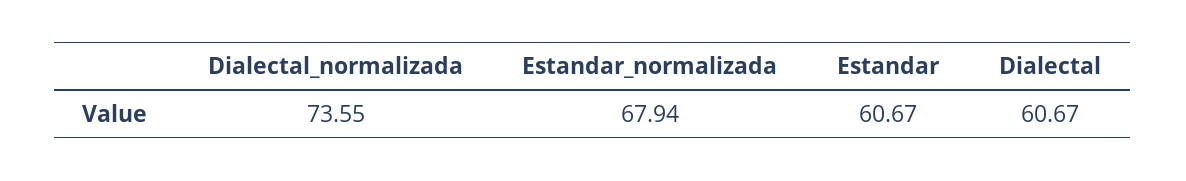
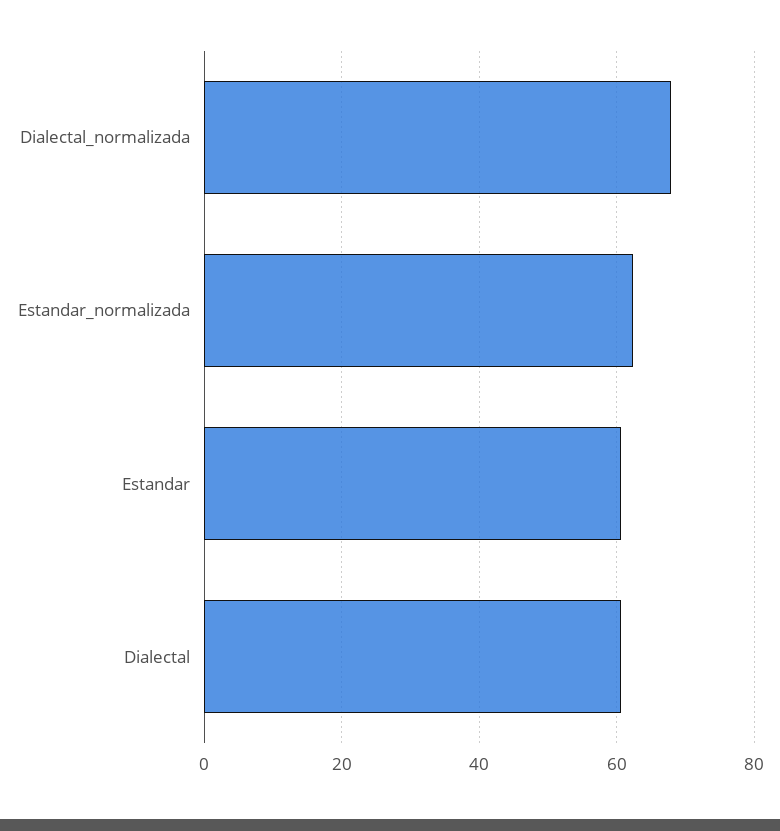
  {
-   "Dialectal_normalizada": 73.55,
+   "Dialectal_normalizada": 68,
-   "Estandar_normalizada": 67.94,
+   "Estandar_normalizada": 62,
    "Estandar": 60.67,
    "Dialectal": 60.67
  }

